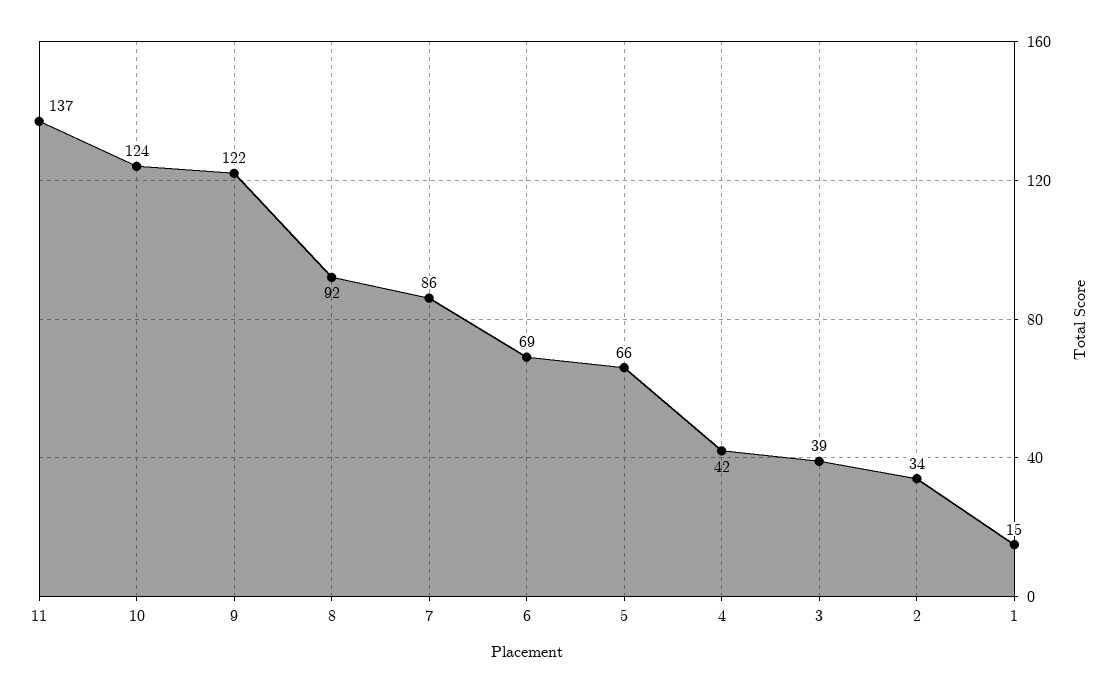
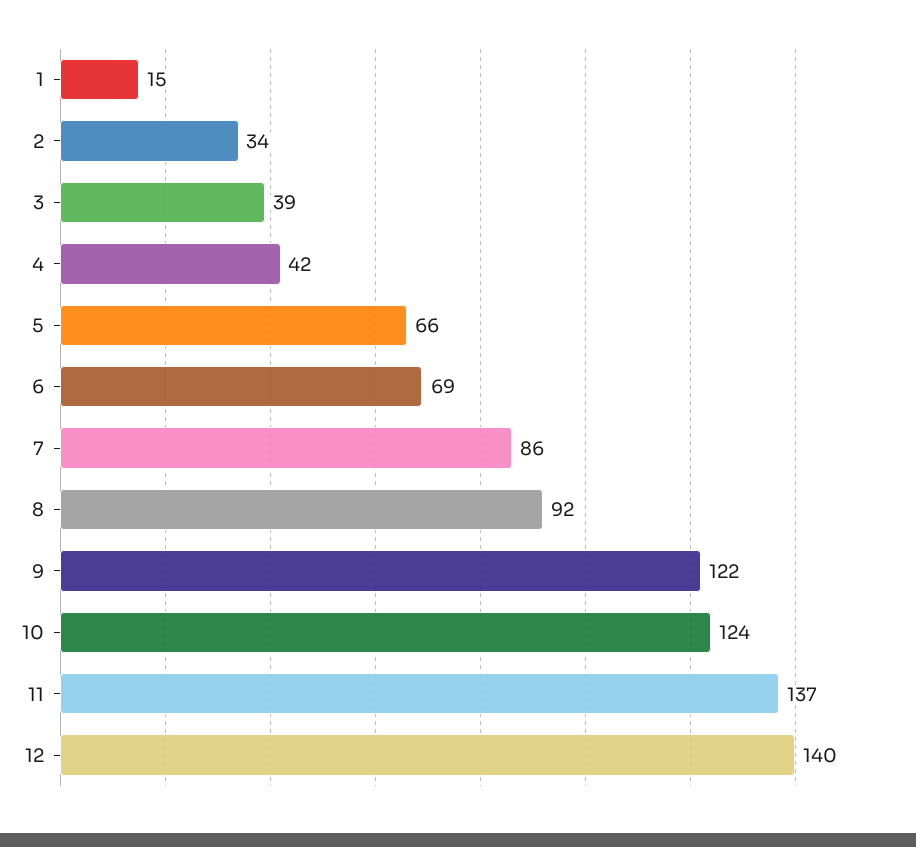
  {
    "11": 137,
    "10": 124,
    "9": 122,
    "8": 92,
    "7": 86,
    "6": 69,
    "5": 66,
    "4": 42,
    "3": 39,
    "2": 34,
-   "1": 15
+   "1": 15,
+   "12": 140
  }

